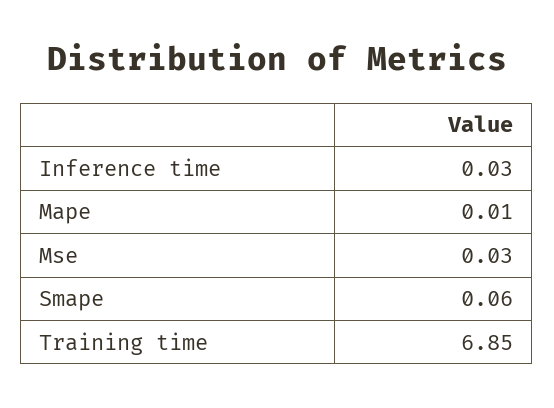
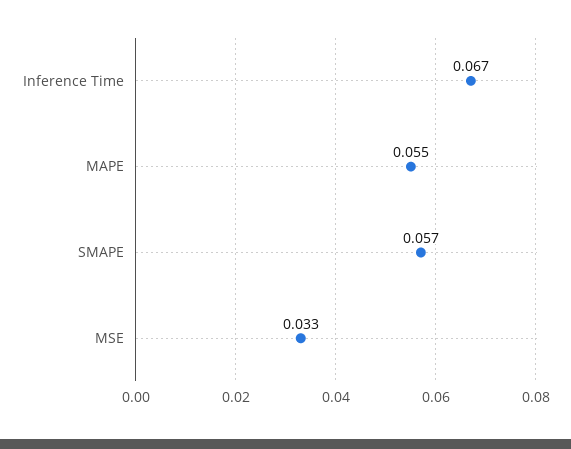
  {
-   "Inference time": 0.03,
+   "Inference time": 0.067,
-   "Mape": 0.01,
+   "Mape": 0.055,
    "Mse": 0.033,
-   "Smape": 0.057,
+   "Smape": 0.057
-   "Training time": 6.85
  }

